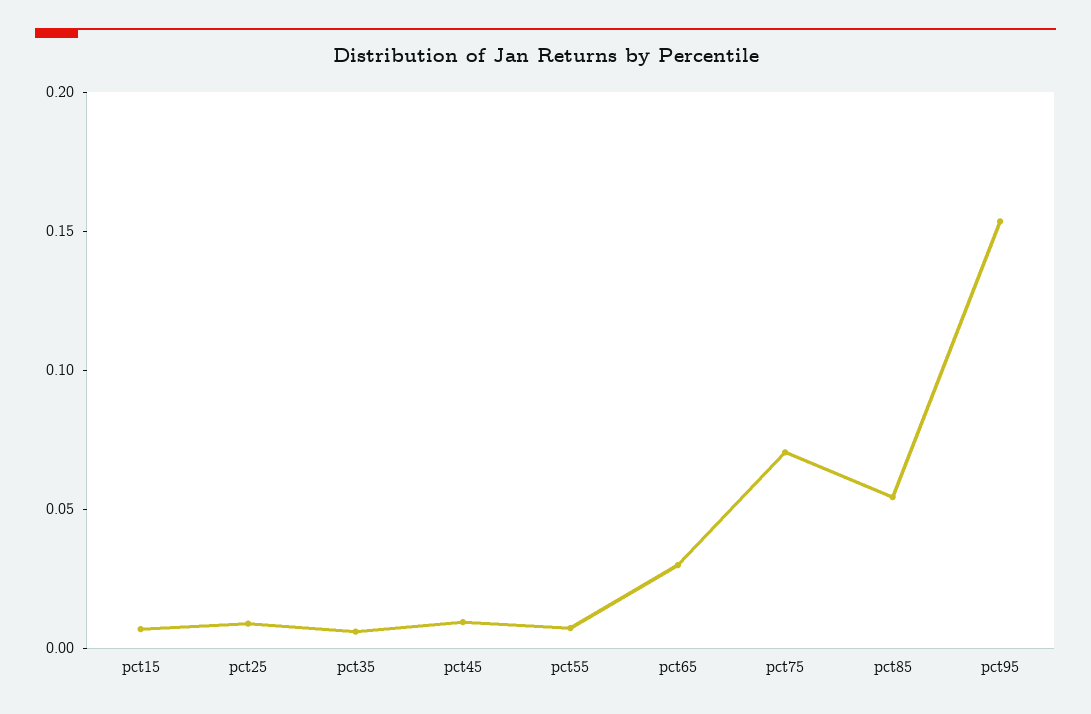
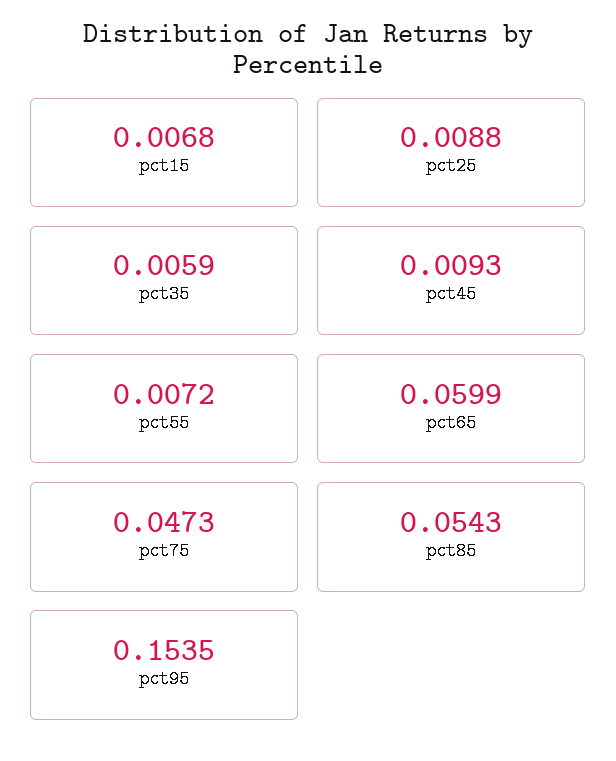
  {
    "pct15": 0.0068,
    "pct25": 0.0088,
    "pct35": 0.0059,
    "pct45": 0.0093,
    "pct55": 0.0072,
-   "pct65": 0.03,
+   "pct65": 0.0599,
-   "pct75": 0.07,
+   "pct75": 0.0473,
    "pct85": 0.0543,
    "pct95": 0.1535
  }

